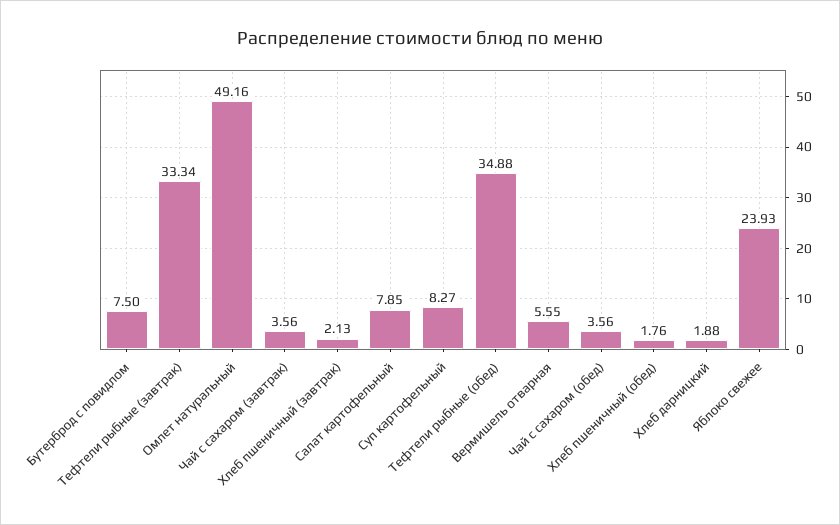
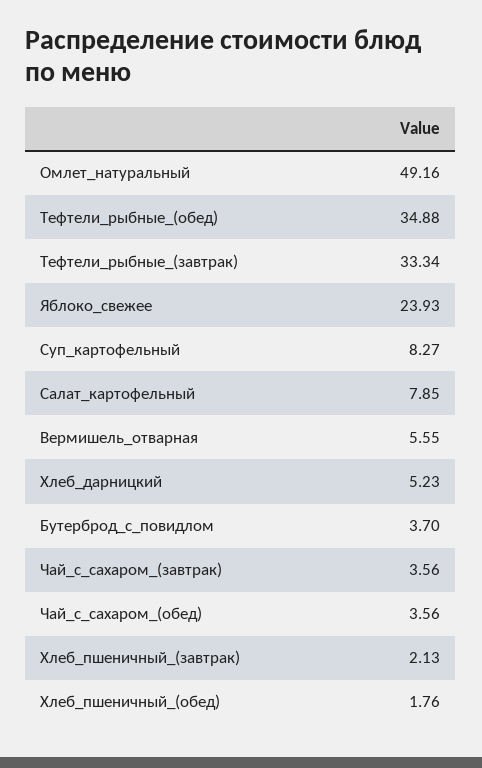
  {
-   "Бутерброд с повидлом": 7.5,
+   "Бутерброд с повидлом": 3.7,
    "Тефтели рыбные (завтрак)": 33.34,
    "Омлет натуральный": 49.16,
    "Чай с сахаром (завтрак)": 3.56,
    "Хлеб пшеничный (завтрак)": 2.13,
    "Салат картофельный": 7.85,
    "Суп картофельный": 8.27,
    "Тефтели рыбные (обед)": 34.88,
    "Вермишель отварная": 5.55,
    "Чай с сахаром (обед)": 3.56,
    "Хлеб пшеничный (обед)": 1.76,
-   "Хлеб дарницкий": 1.88,
+   "Хлеб дарницкий": 5.23,
    "Яблоко свежее": 23.93
  }

